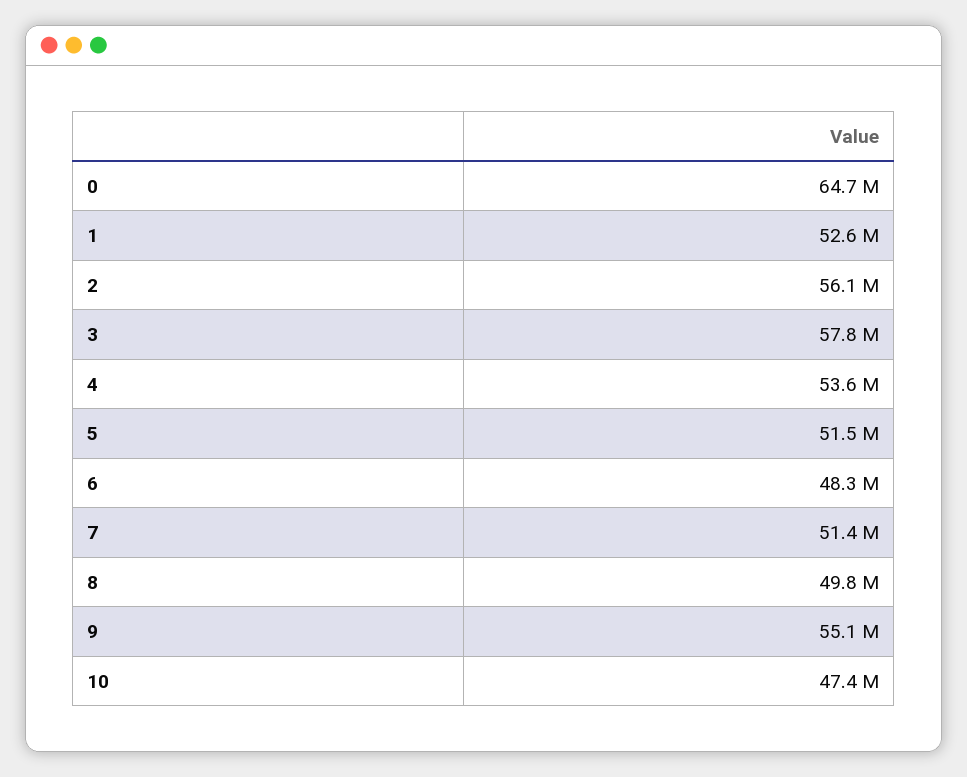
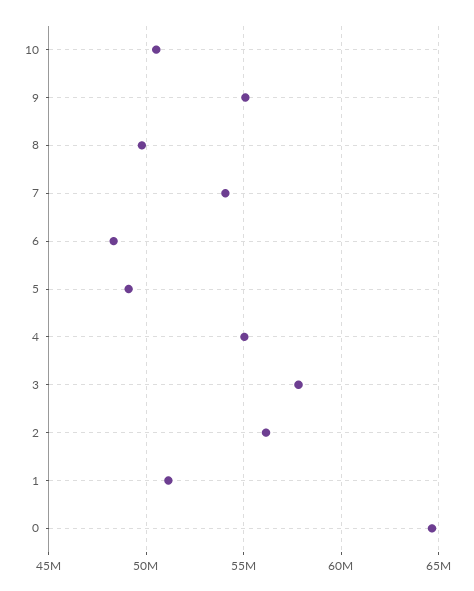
  {
    "0": 64700000,
-   "1": 52600000,
+   "1": 51000000,
    "2": 56100000,
    "3": 57800000,
-   "4": 53600000,
+   "4": 55000000,
-   "5": 51500000,
+   "5": 49000000,
    "6": 48300000,
-   "7": 51400000,
+   "7": 54000000,
    "8": 49800000,
    "9": 55100000,
-   "10": 47400000
+   "10": 50500000
  }

